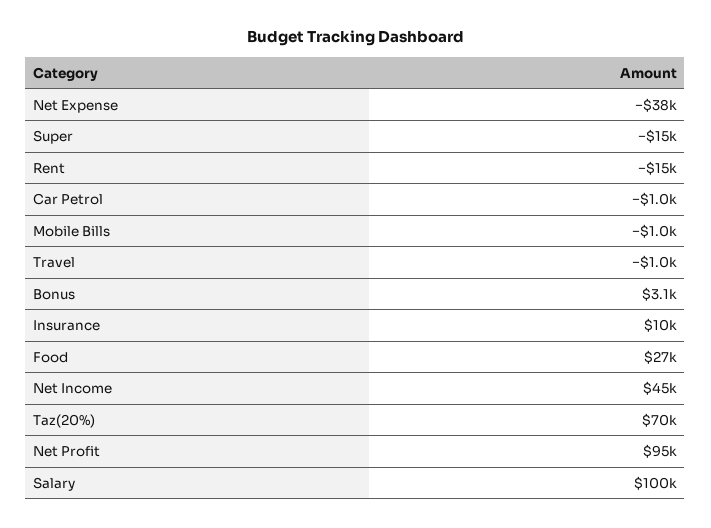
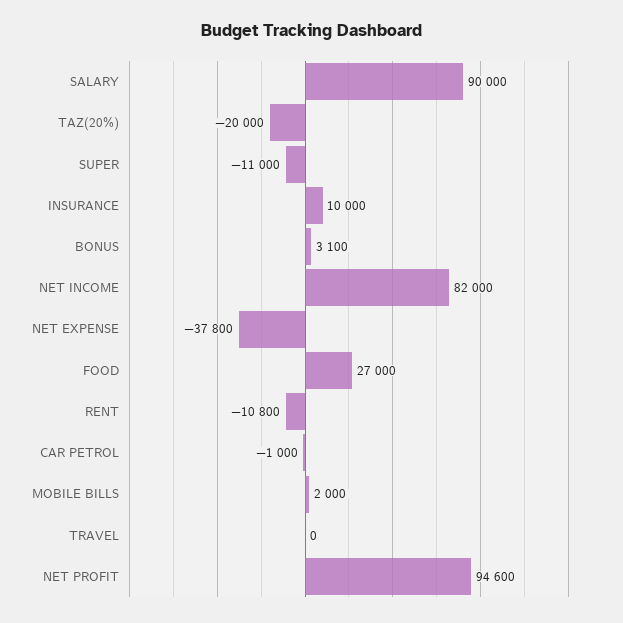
  {
    "Net Expense": -37800,
-   "Super": -15000,
+   "Super": -11000,
-   "Rent": -15000,
+   "Rent": -10800,
    "Car Petrol": -1000,
-   "Mobile Bills": -1000,
+   "Mobile Bills": 2000,
-   "Travel": -1000,
+   "Travel": 0,
    "Bonus": 3100,
    "Insurance": 10000,
    "Food": 27000,
-   "Net Income": 45000,
+   "Net Income": 82000,
-   "Taz(20%)": 70000,
+   "Taz(20%)": -20000,
    "Net Profit": 94600,
-   "Salary": 100000
+   "Salary": 90000
  }

